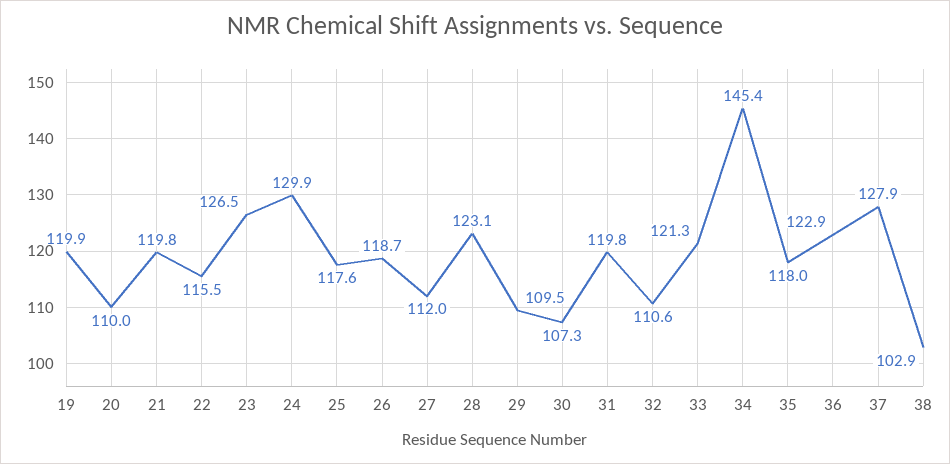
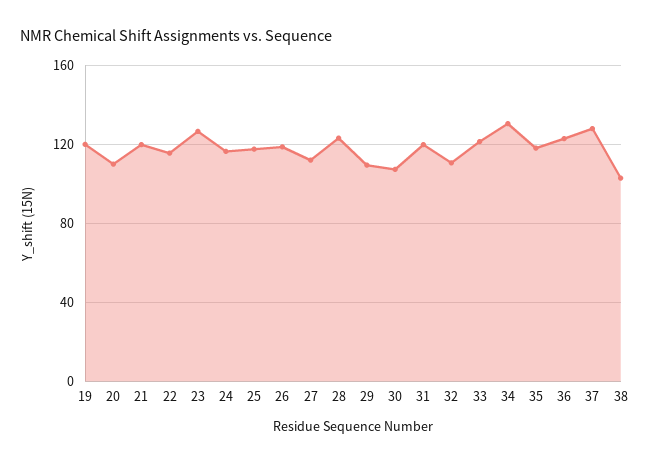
  {
    "19": 119.9,
    "20": 110,
    "21": 119.8,
    "22": 115.5,
    "23": 126.5,
-   "24": 129.9,
+   "24": 115,
    "25": 117.6,
    "26": 118.7,
    "27": 112,
    "28": 123.1,
    "29": 109.5,
    "30": 107.3,
    "31": 119.8,
    "32": 110.6,
    "33": 121.3,
-   "34": 145.4,
+   "34": 130,
    "35": 118,
    "36": 122.9,
    "37": 127.9,
    "38": 102.9
  }

